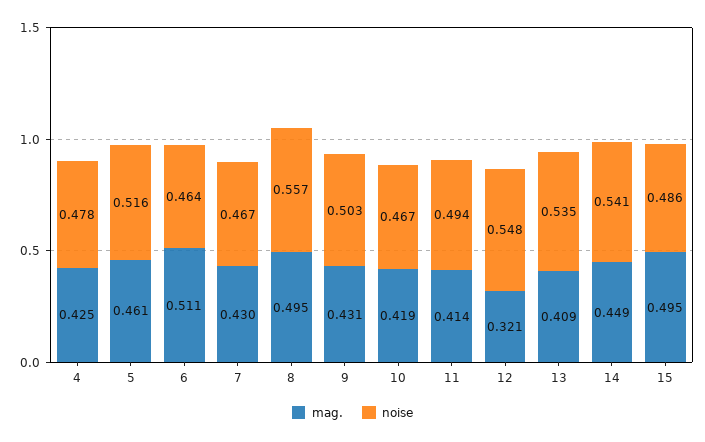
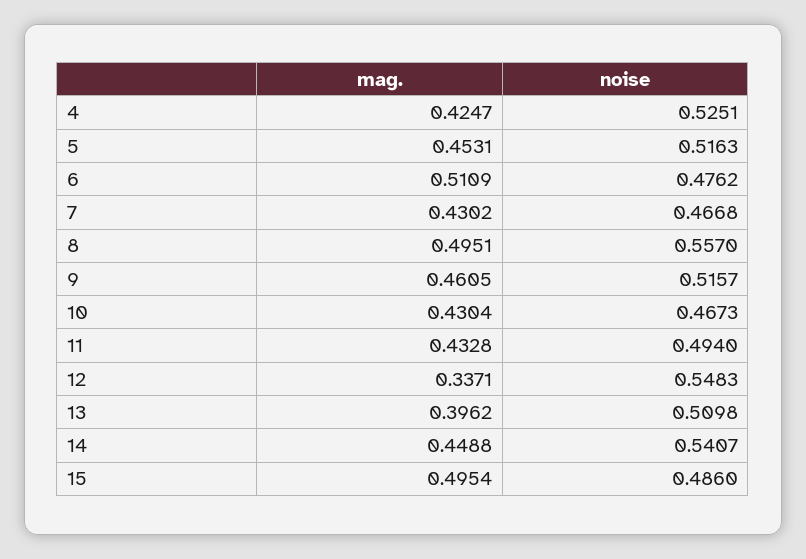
  {
    "mag.": {
      "4": 0.4247,
-     "5": 0.461,
+     "5": 0.4531,
      "6": 0.5109,
      "7": 0.4302,
      "8": 0.4951,
-     "9": 0.431,
+     "9": 0.4605,
-     "10": 0.419,
+     "10": 0.4304,
-     "11": 0.414,
+     "11": 0.4328,
-     "12": 0.321,
+     "12": 0.3371,
-     "13": 0.409,
+     "13": 0.3962,
      "14": 0.4488,
      "15": 0.4954
    },
    "noise": {
-     "4": 0.478,
+     "4": 0.5251,
      "5": 0.5163,
-     "6": 0.464,
+     "6": 0.4762,
      "7": 0.4668,
      "8": 0.557,
-     "9": 0.503,
+     "9": 0.5157,
      "10": 0.4673,
      "11": 0.494,
      "12": 0.5483,
-     "13": 0.535,
+     "13": 0.5098,
      "14": 0.5407,
      "15": 0.486
    }
  }

